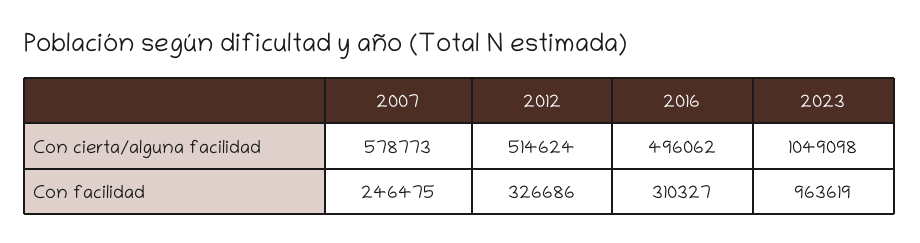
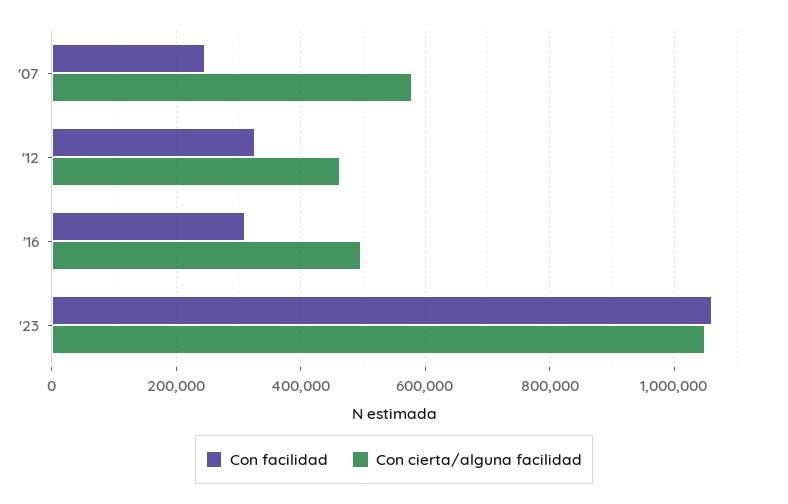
  {
    "Con cierta/alguna facilidad": {
      "2007": 578773,
-     "2012": 514624,
+     "2012": 460000,
      "2016": 496062,
      "2023": 1049098
    },
    "Con facilidad": {
      "2007": 246475,
      "2012": 326686,
      "2016": 310327,
-     "2023": 963619
+     "2023": 1060000
    }
  }

